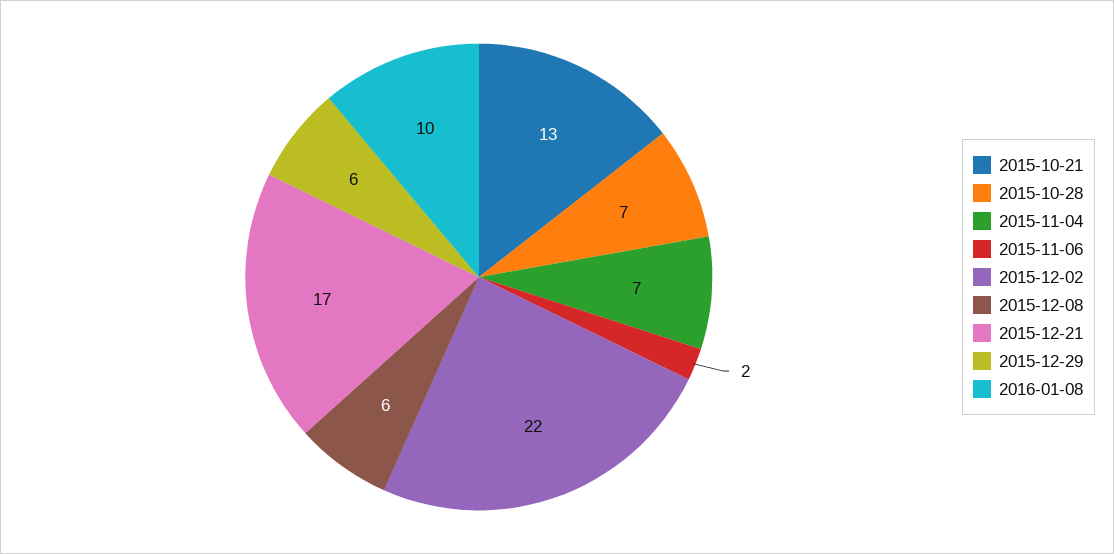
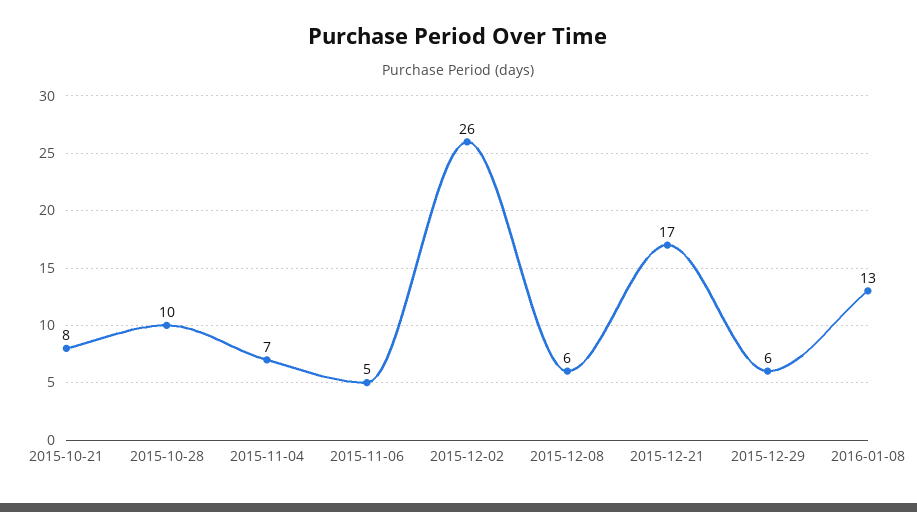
  {
-   "2015-10-21": 13,
+   "2015-10-21": 8,
-   "2015-10-28": 7,
+   "2015-10-28": 10,
    "2015-11-04": 7,
-   "2015-11-06": 2,
+   "2015-11-06": 5,
-   "2015-12-02": 22,
+   "2015-12-02": 26,
    "2015-12-08": 6,
    "2015-12-21": 17,
    "2015-12-29": 6,
-   "2016-01-08": 10
+   "2016-01-08": 13
  }

